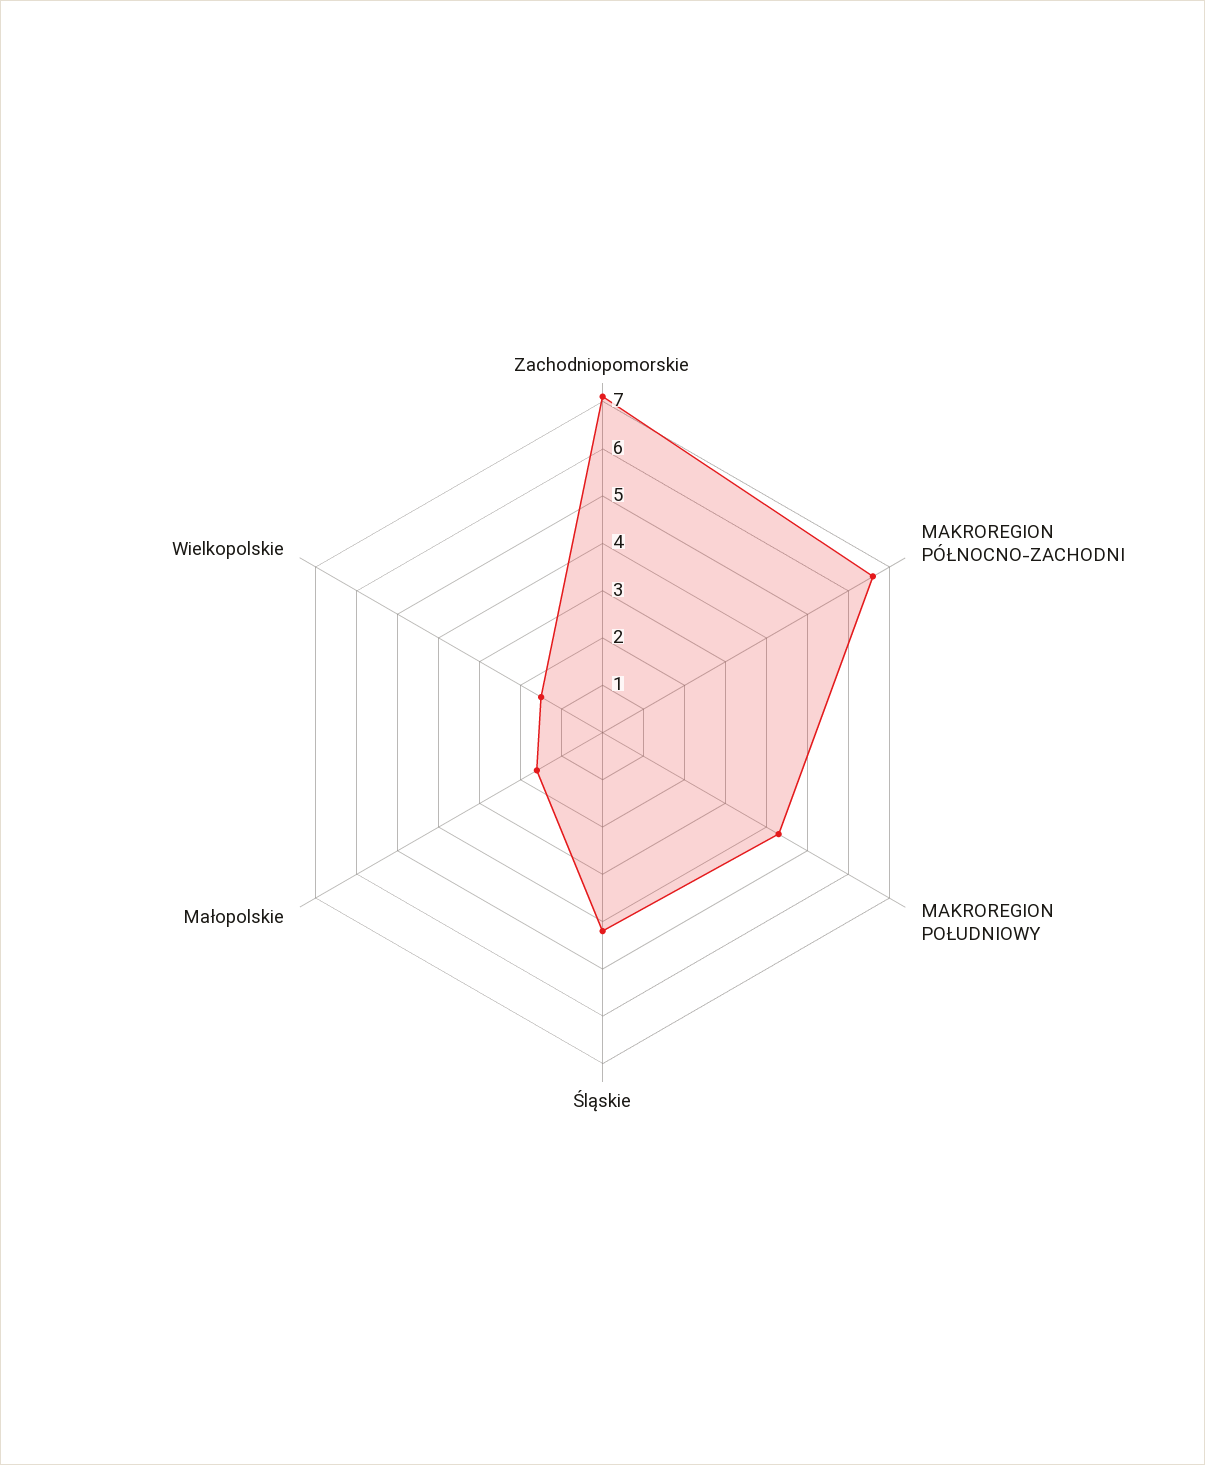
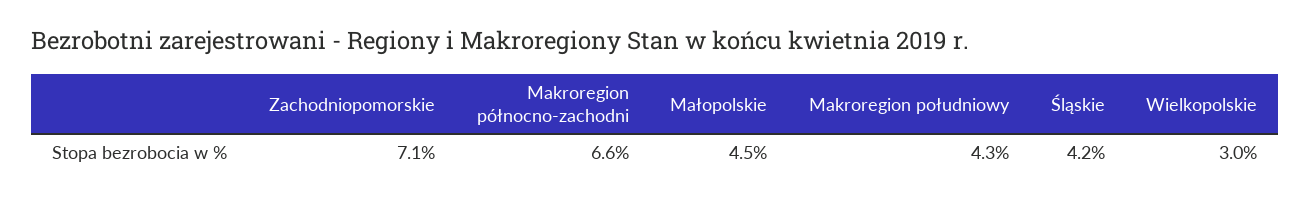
  {
    "Zachodniopomorskie": 7.1,
    "MAKROREGION PÓŁNOCNO-ZACHODNI": 6.6,
    "MAKROREGION POŁUDNIOWY": 4.3,
    "Śląskie": 4.2,
-   "Małopolskie": 1.5,
+   "Małopolskie": 4.5,
-   "Wielkopolskie": 1.5
+   "Wielkopolskie": 3
  }

